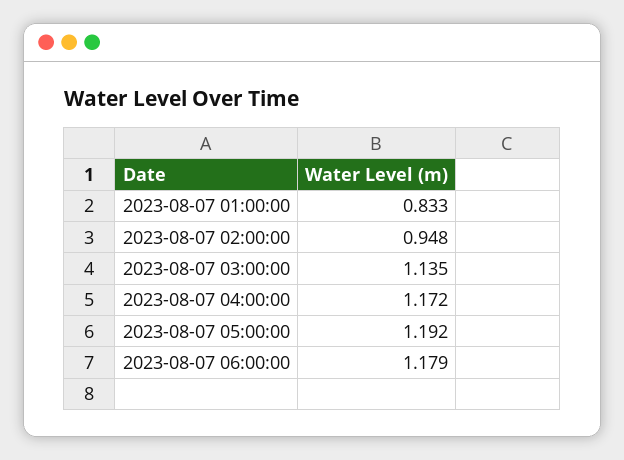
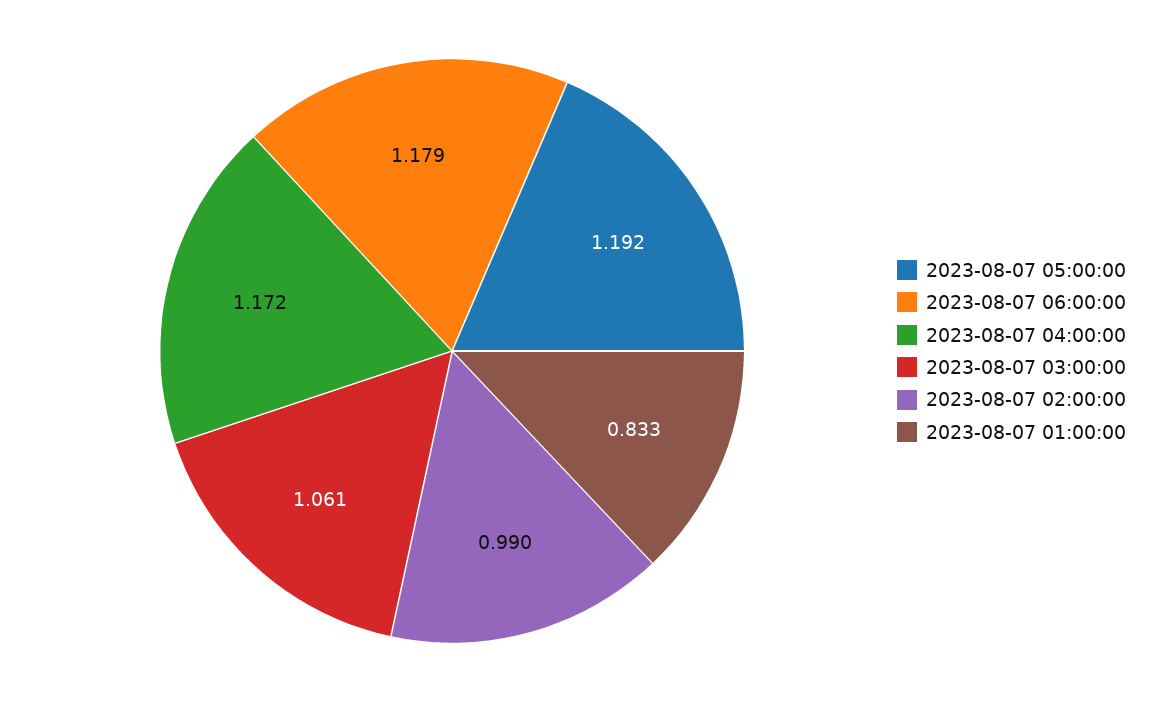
  {
    "2023-08-07 01:00:00": 0.833,
-   "2023-08-07 02:00:00": 0.948,
+   "2023-08-07 02:00:00": 0.99,
-   "2023-08-07 03:00:00": 1.135,
+   "2023-08-07 03:00:00": 1.061,
    "2023-08-07 04:00:00": 1.172,
    "2023-08-07 05:00:00": 1.192,
    "2023-08-07 06:00:00": 1.179
  }

